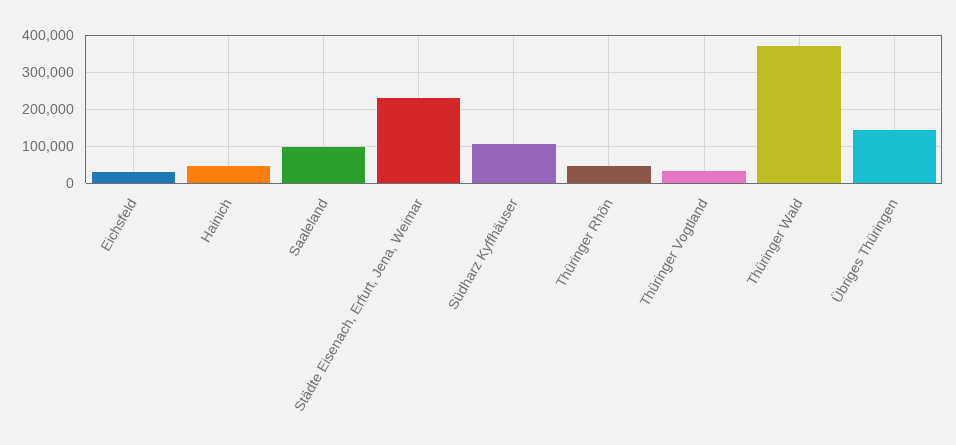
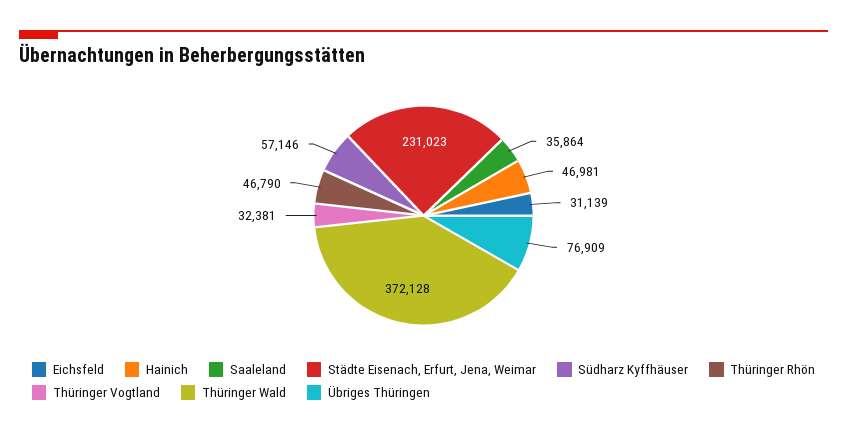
  {
    "Eichsfeld": 31139,
    "Hainich": 46981,
-   "Saaleland": 100000,
+   "Saaleland": 35864,
    "Städte Eisenach, Erfurt, Jena, Weimar": 231023,
-   "Südharz Kyffhäuser": 100000,
+   "Südharz Kyffhäuser": 57146,
    "Thüringer Rhön": 46790,
    "Thüringer Vogtland": 32381,
    "Thüringer Wald": 372128,
-   "Übriges Thüringen": 140000
+   "Übriges Thüringen": 76909
  }

